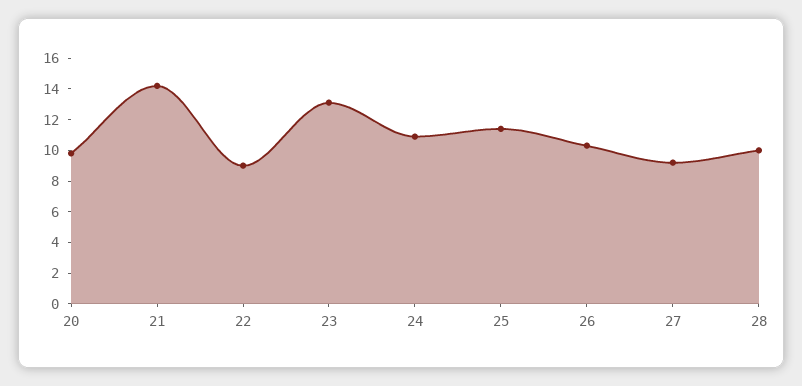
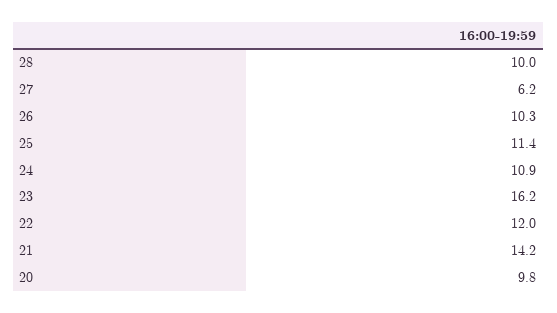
  {
    "20": 9.8,
    "21": 14.2,
-   "22": 9,
+   "22": 12,
-   "23": 13,
+   "23": 16.2,
    "24": 10.9,
    "25": 11.4,
    "26": 10.3,
-   "27": 9,
+   "27": 6.2,
    "28": 10
  }

